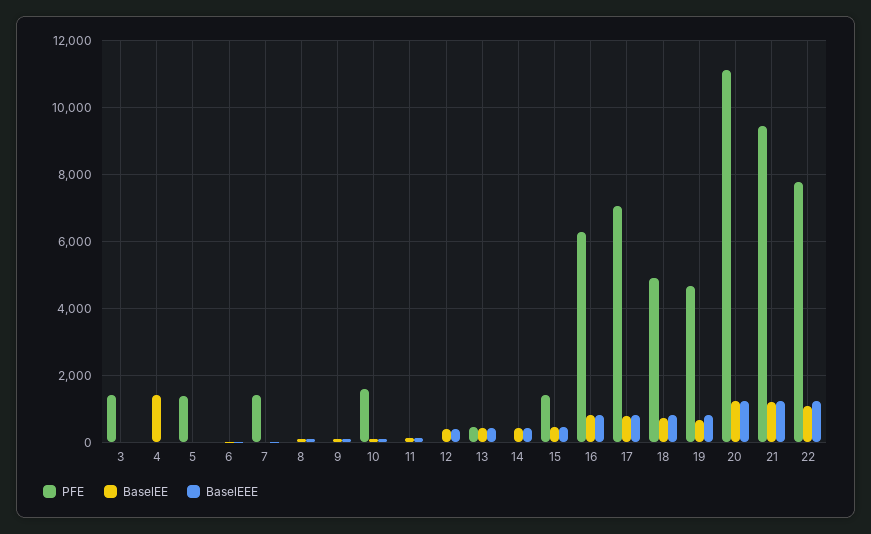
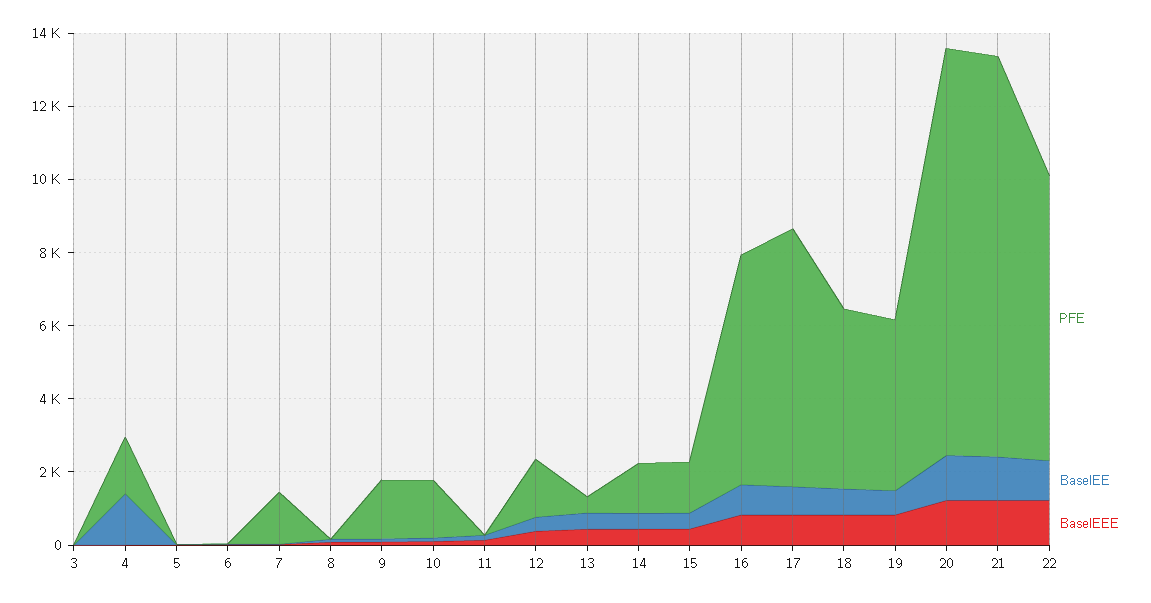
  {
    "PFE": {
-     "3": 1400,
+     "3": 0,
-     "4": 0,
+     "4": 1500,
-     "5": 1400,
+     "5": 0,
      "6": 0,
      "7": 1400,
      "8": 0,
-     "9": 0,
+     "9": 1500,
      "10": 1600,
      "11": 0,
-     "12": 0,
+     "12": 1500,
      "13": 400,
-     "14": 0,
+     "14": 1500,
      "15": 1400,
      "16": 6200,
      "17": 7000,
      "18": 5000,
      "19": 4600,
      "20": 11200,
-     "21": 9400,
+     "21": 11000,
      "22": 7800
    },
    "BaselEE": {
      "3": 0,
      "4": 1400,
      "5": 0,
      "6": 0,
      "7": 0,
      "8": 0,
      "9": 0,
      "10": 200,
      "11": 200,
      "12": 400,
      "13": 400,
      "14": 400,
      "15": 400,
      "16": 800,
      "17": 800,
      "18": 800,
      "19": 600,
      "20": 1200,
      "21": 1200,
      "22": 1000
    },
    "BaselEEE": {
      "3": 0,
      "4": 0,
      "5": 0,
      "6": 0,
      "7": 0,
      "8": 0,
      "9": 0,
      "10": 200,
      "11": 200,
      "12": 400,
      "13": 400,
      "14": 400,
      "15": 400,
      "16": 800,
      "17": 800,
      "18": 800,
      "19": 800,
      "20": 1200,
      "21": 1200,
      "22": 1200
    }
  }

